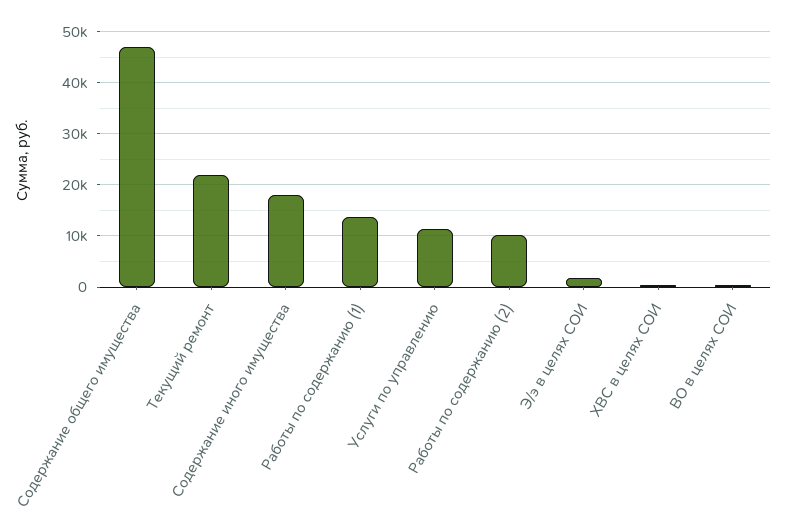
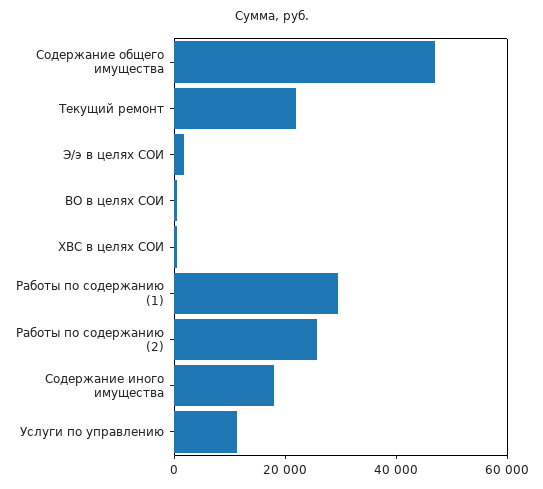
  {
    "Содержание общего имущества": 46000,
    "Текущий ремонт": 22000,
    "Содержание иного имущества": 18000,
-   "Работы по содержанию (1)": 14000,
+   "Работы по содержанию (1)": 30000,
    "Услуги по управлению": 12000,
-   "Работы по содержанию (2)": 10000,
+   "Работы по содержанию (2)": 25000,
    "Э/э в целях СОИ": 2000,
    "ХВС в целях СОИ": 0,
    "ВО в целях СОИ": 0
  }

